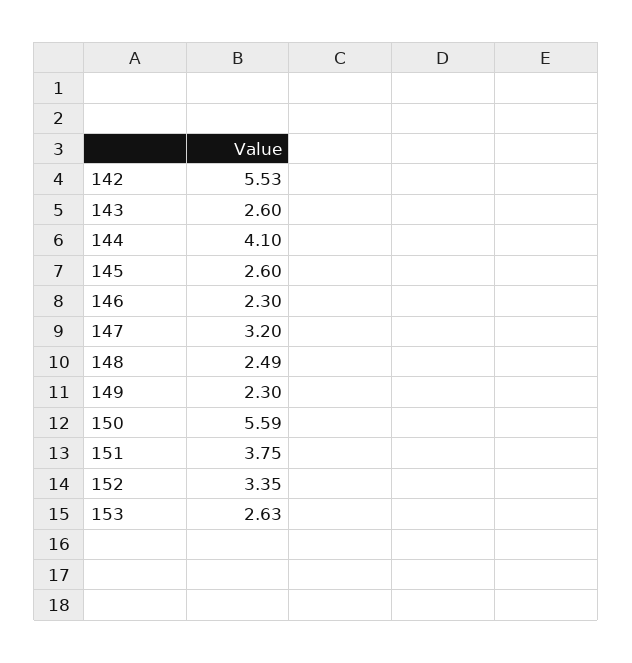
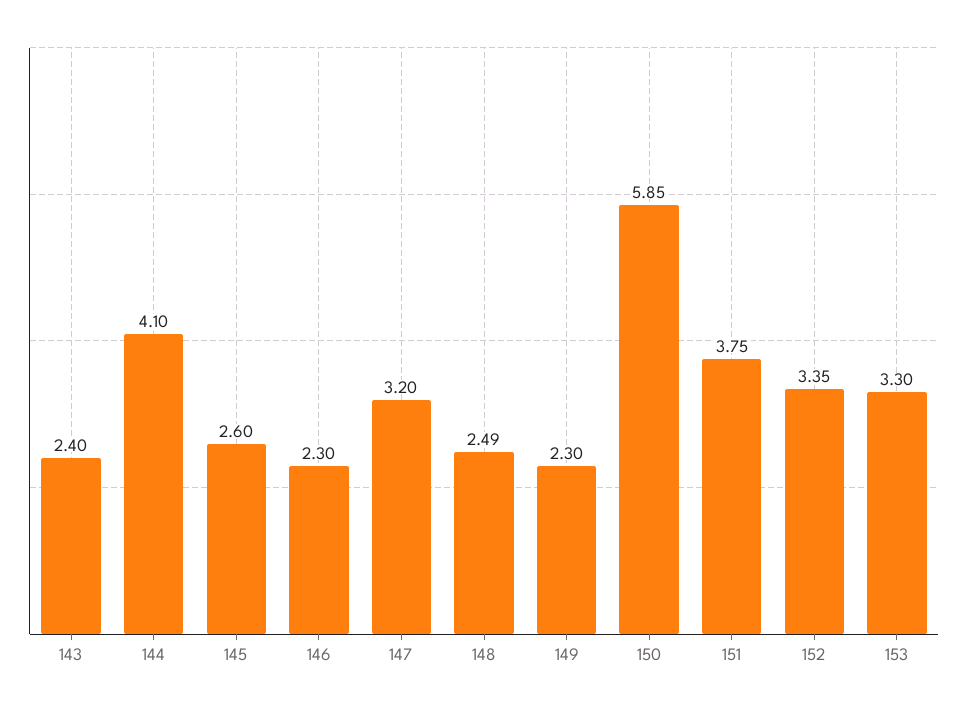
  {
-   "142": 5.53,
-   "143": 2.6,
+   "143": 2.4,
    "144": 4.1,
    "145": 2.6,
    "146": 2.3,
    "147": 3.2,
    "148": 2.49,
    "149": 2.3,
-   "150": 5.59,
+   "150": 5.85,
    "151": 3.75,
    "152": 3.35,
-   "153": 2.63
+   "153": 3.3
  }

